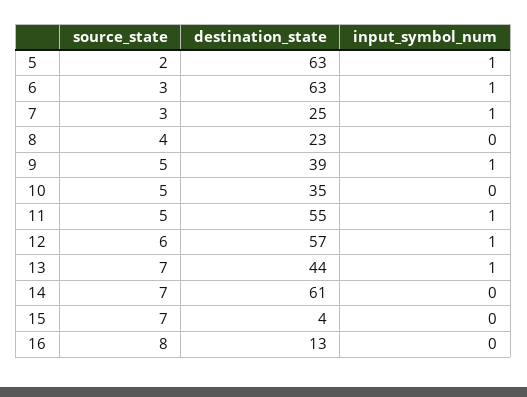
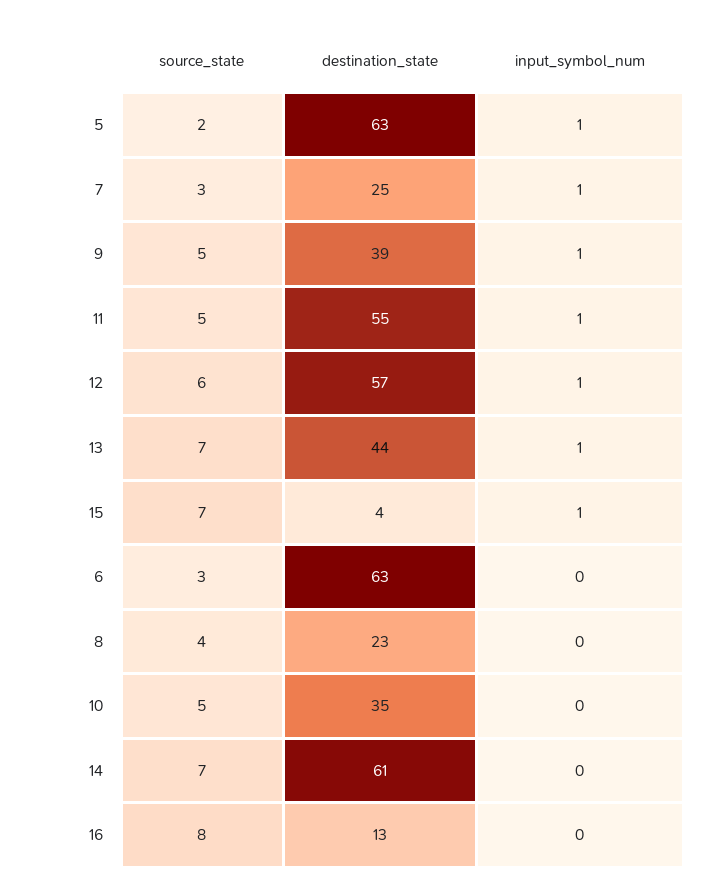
  {
    "source_state": {
      "5": 2,
      "6": 3,
      "7": 3,
      "8": 4,
      "9": 5,
      "10": 5,
      "11": 5,
      "12": 6,
      "13": 7,
      "14": 7,
      "15": 7,
      "16": 8
    },
    "destination_state": {
      "5": 63,
      "6": 63,
      "7": 25,
      "8": 23,
      "9": 39,
      "10": 35,
      "11": 55,
      "12": 57,
      "13": 44,
      "14": 61,
      "15": 4,
      "16": 13
    },
    "input_symbol_num": {
      "5": 1,
-     "6": 1,
+     "6": 0,
      "7": 1,
      "8": 0,
      "9": 1,
      "10": 0,
      "11": 1,
      "12": 1,
      "13": 1,
      "14": 0,
-     "15": 0,
+     "15": 1,
      "16": 0
    }
  }

